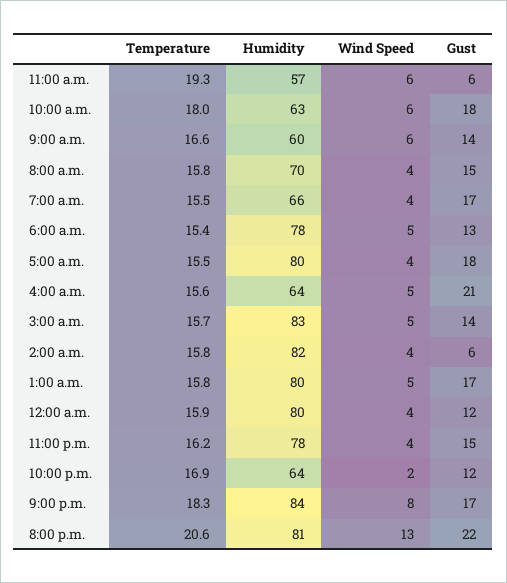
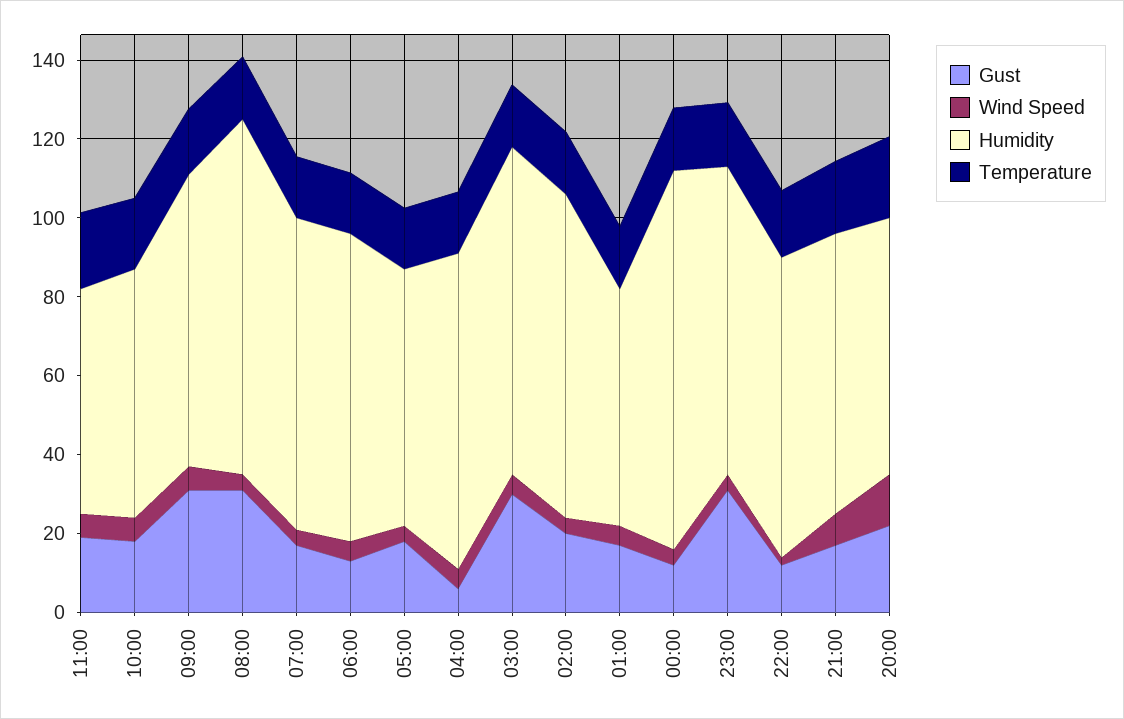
  {
    "Temperature": {
      "11:00 a.m.": 19.3,
      "10:00 a.m.": 18,
      "9:00 a.m.": 16.6,
      "8:00 a.m.": 15.8,
      "7:00 a.m.": 15.5,
      "6:00 a.m.": 15.4,
      "5:00 a.m.": 15.5,
      "4:00 a.m.": 15.6,
      "3:00 a.m.": 15.7,
      "2:00 a.m.": 15.8,
      "1:00 a.m.": 15.8,
      "12:00 a.m.": 15.9,
      "11:00 p.m.": 16.2,
      "10:00 p.m.": 16.9,
      "9:00 p.m.": 18.3,
      "8:00 p.m.": 20.6
    },
    "Humidity": {
      "11:00 a.m.": 57,
      "10:00 a.m.": 63,
-     "9:00 a.m.": 60,
+     "9:00 a.m.": 75,
-     "8:00 a.m.": 70,
+     "8:00 a.m.": 90,
-     "7:00 a.m.": 66,
+     "7:00 a.m.": 80,
      "6:00 a.m.": 78,
-     "5:00 a.m.": 80,
+     "5:00 a.m.": 65,
-     "4:00 a.m.": 64,
+     "4:00 a.m.": 80,
      "3:00 a.m.": 83,
      "2:00 a.m.": 82,
-     "1:00 a.m.": 80,
+     "1:00 a.m.": 60,
-     "12:00 a.m.": 80,
+     "12:00 a.m.": 95,
      "11:00 p.m.": 78,
-     "10:00 p.m.": 64,
+     "10:00 p.m.": 75,
-     "9:00 p.m.": 84,
+     "9:00 p.m.": 70,
-     "8:00 p.m.": 81
+     "8:00 p.m.": 65
    },
    "Wind Speed": {
      "11:00 a.m.": 6,
      "10:00 a.m.": 6,
      "9:00 a.m.": 6,
      "8:00 a.m.": 4,
      "7:00 a.m.": 4,
      "6:00 a.m.": 5,
      "5:00 a.m.": 4,
      "4:00 a.m.": 5,
      "3:00 a.m.": 5,
      "2:00 a.m.": 4,
      "1:00 a.m.": 5,
      "12:00 a.m.": 4,
      "11:00 p.m.": 4,
      "10:00 p.m.": 2,
      "9:00 p.m.": 8,
      "8:00 p.m.": 13
    },
    "Gust": {
-     "11:00 a.m.": 6,
+     "11:00 a.m.": 20,
      "10:00 a.m.": 18,
-     "9:00 a.m.": 14,
+     "9:00 a.m.": 30,
-     "8:00 a.m.": 15,
+     "8:00 a.m.": 30,
      "7:00 a.m.": 17,
      "6:00 a.m.": 13,
      "5:00 a.m.": 18,
-     "4:00 a.m.": 21,
+     "4:00 a.m.": 5,
-     "3:00 a.m.": 14,
+     "3:00 a.m.": 30,
-     "2:00 a.m.": 6,
+     "2:00 a.m.": 20,
      "1:00 a.m.": 17,
      "12:00 a.m.": 12,
-     "11:00 p.m.": 15,
+     "11:00 p.m.": 30,
      "10:00 p.m.": 12,
      "9:00 p.m.": 17,
      "8:00 p.m.": 22
    }
  }

